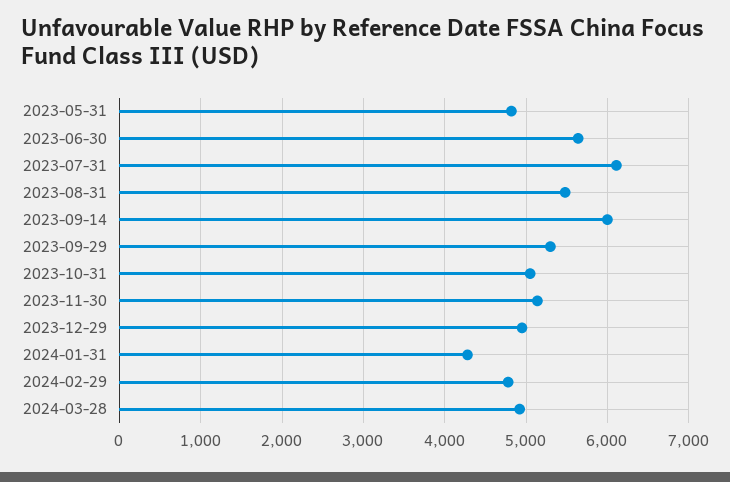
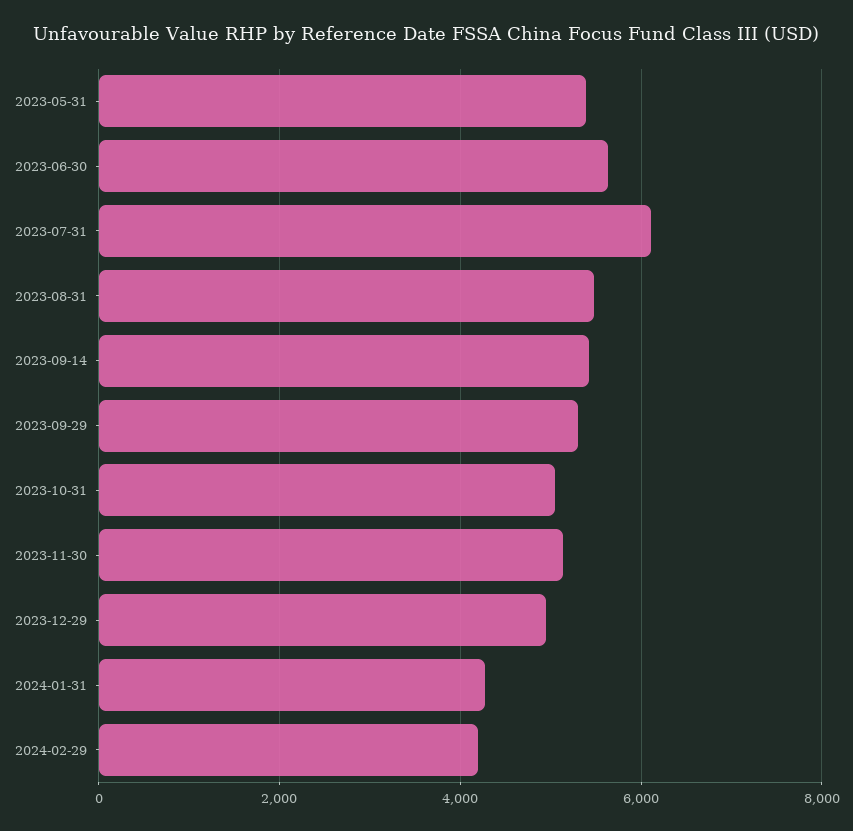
  {
-   "2023-05-31": 4800,
+   "2023-05-31": 5400,
    "2023-06-30": 5600,
    "2023-07-31": 6100,
    "2023-08-31": 5500,
-   "2023-09-14": 6000,
+   "2023-09-14": 5400,
    "2023-09-29": 5300,
    "2023-10-31": 5100,
    "2023-11-30": 5100,
    "2023-12-29": 5000,
    "2024-01-31": 4300,
-   "2024-02-29": 4800,
+   "2024-02-29": 4200
-   "2024-03-28": 4900
  }

